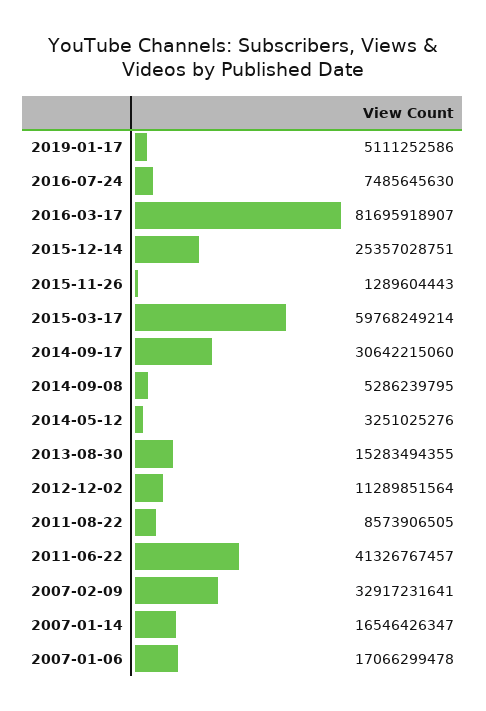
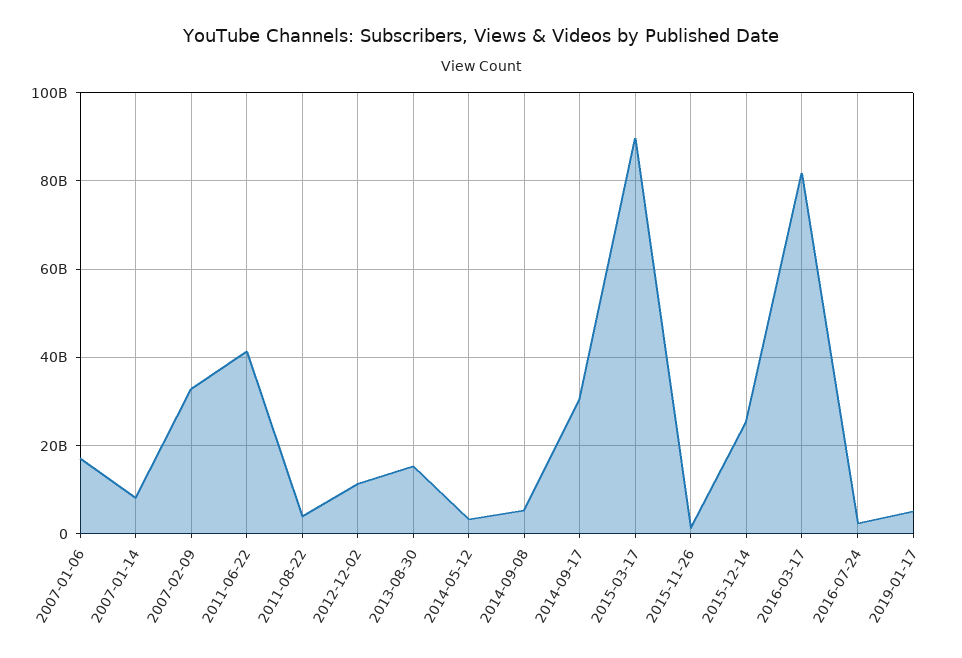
  {
    "2019-01-17": 5111252586,
-   "2016-07-24": 7485645630,
+   "2016-07-24": 2000000000,
    "2016-03-17": 81695918907,
    "2015-12-14": 25357028751,
    "2015-11-26": 1289604443,
-   "2015-03-17": 59768249214,
+   "2015-03-17": 90000000000,
    "2014-09-17": 30642215060,
    "2014-09-08": 5286239795,
    "2014-05-12": 3251025276,
    "2013-08-30": 15283494355,
    "2012-12-02": 11289851564,
-   "2011-08-22": 8573906505,
+   "2011-08-22": 4000000000,
    "2011-06-22": 41326767457,
    "2007-02-09": 32917231641,
-   "2007-01-14": 16546426347,
+   "2007-01-14": 8000000000,
    "2007-01-06": 17066299478
  }

